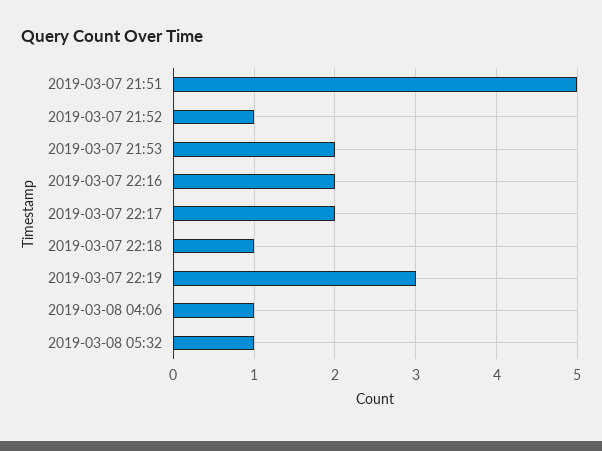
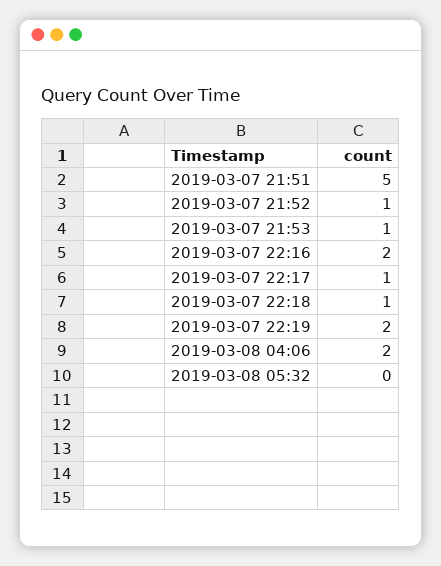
  {
    "2019-03-07 21:51": 5,
    "2019-03-07 21:52": 1,
-   "2019-03-07 21:53": 2,
+   "2019-03-07 21:53": 1,
    "2019-03-07 22:16": 2,
-   "2019-03-07 22:17": 2,
+   "2019-03-07 22:17": 1,
    "2019-03-07 22:18": 1,
-   "2019-03-07 22:19": 3,
+   "2019-03-07 22:19": 2,
-   "2019-03-08 04:06": 1,
+   "2019-03-08 04:06": 2,
-   "2019-03-08 05:32": 1
+   "2019-03-08 05:32": 0
  }

